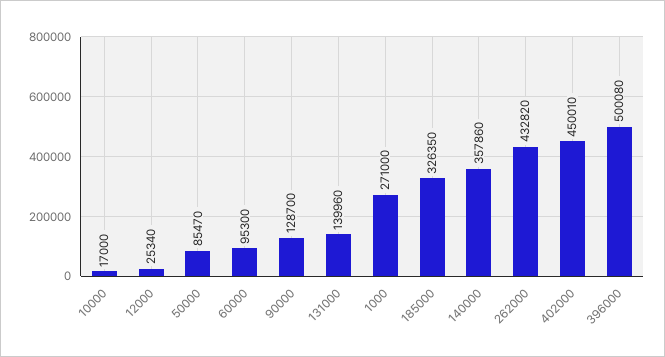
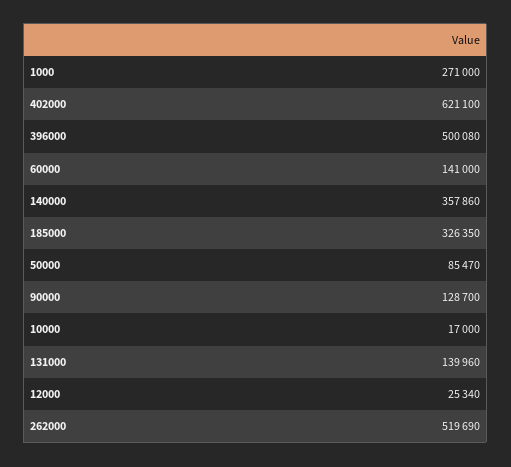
  {
    "10000": 17000,
    "12000": 25340,
    "50000": 85470,
-   "60000": 95300,
+   "60000": 141000,
    "90000": 128700,
    "131000": 139960,
    "1000": 271000,
    "185000": 326350,
    "140000": 357860,
-   "262000": 432820,
+   "262000": 519690,
-   "402000": 450010,
+   "402000": 621100,
    "396000": 500080
  }

